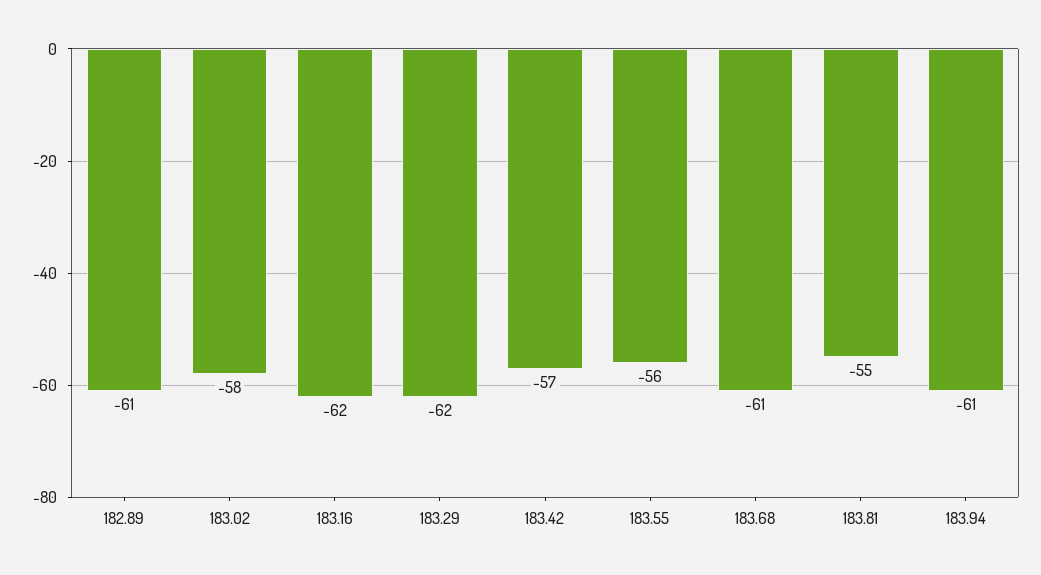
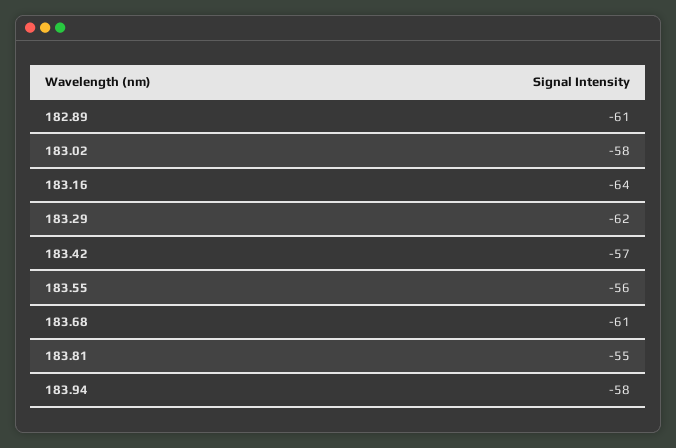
  {
    "182.89": -61,
    "183.02": -58,
-   "183.16": -62,
+   "183.16": -64,
    "183.29": -62,
    "183.42": -57,
    "183.55": -56,
    "183.68": -61,
    "183.81": -55,
-   "183.94": -61
+   "183.94": -58
  }

